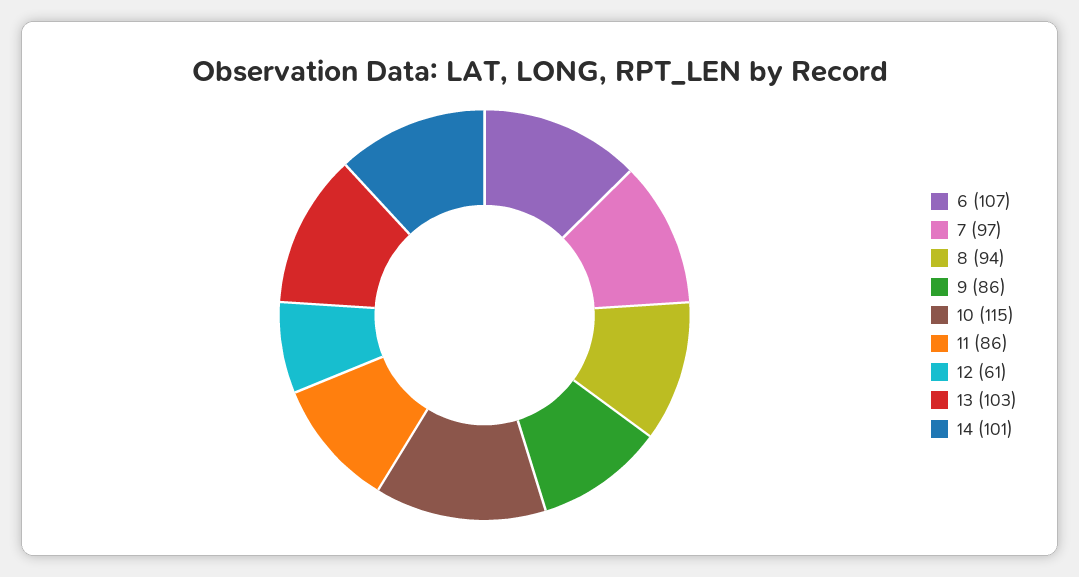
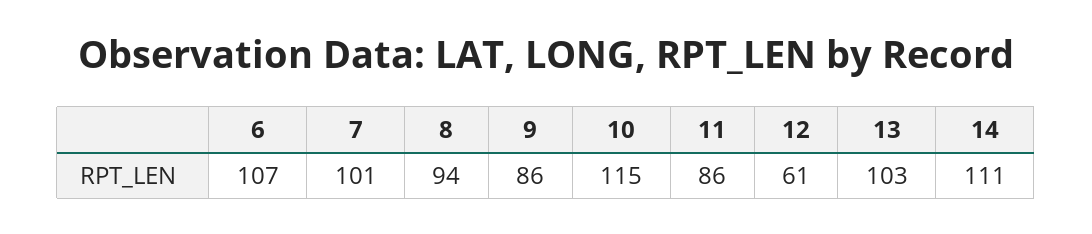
  {
    "6": 107,
-   "7": 97,
+   "7": 101,
    "8": 94,
    "9": 86,
    "10": 115,
    "11": 86,
    "12": 61,
    "13": 103,
-   "14": 101
+   "14": 111
  }

